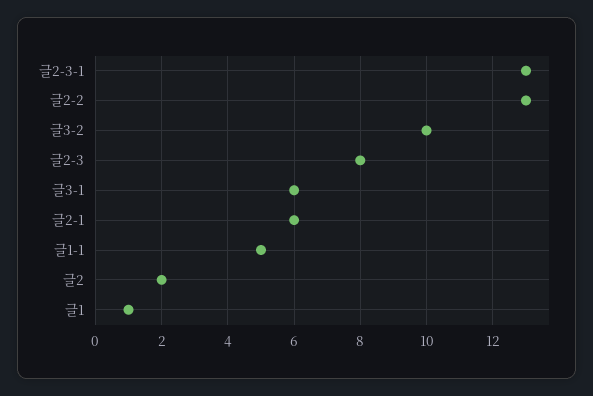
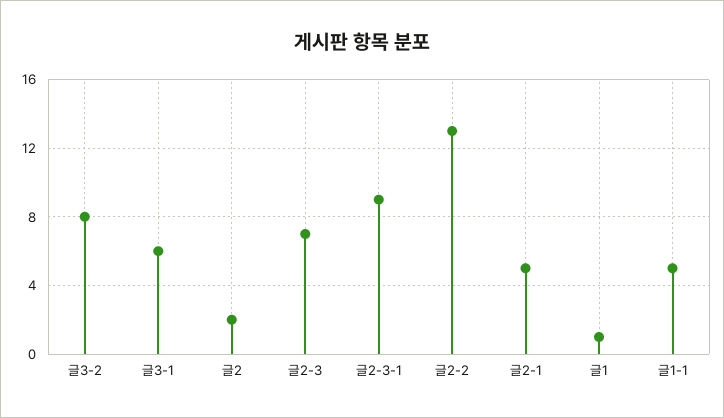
  {
-   "글2-3-1": 13,
+   "글2-3-1": 9,
    "글2-2": 13,
-   "글3-2": 10,
+   "글3-2": 8,
-   "글2-3": 8,
+   "글2-3": 7,
    "글3-1": 6,
-   "글2-1": 6,
+   "글2-1": 5,
    "글1-1": 5,
    "글2": 2,
    "글1": 1
  }

